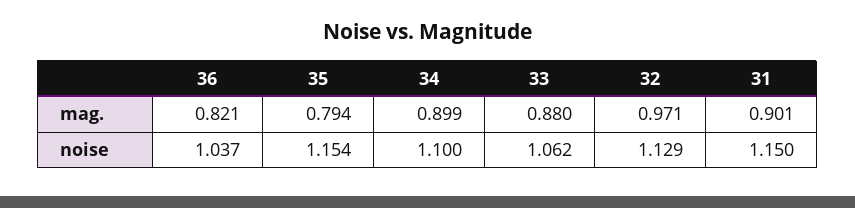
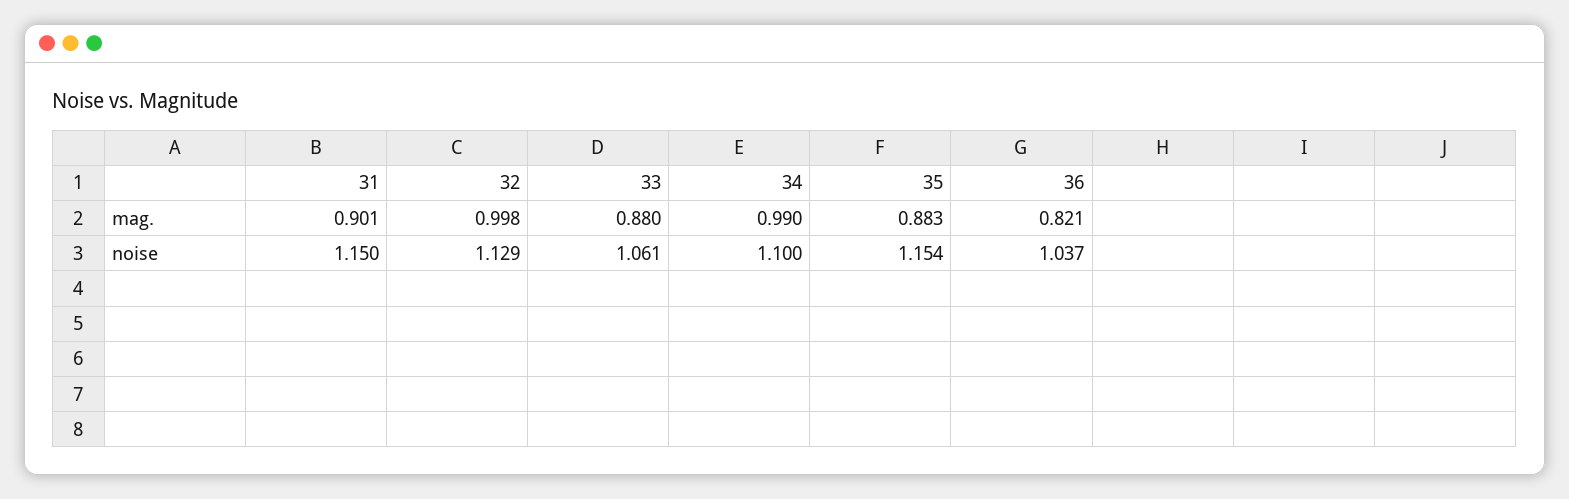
  {
    "36": {
      "mag.": 0.821,
      "noise": 1.037
    },
    "35": {
-     "mag.": 0.794,
+     "mag.": 0.883,
      "noise": 1.154
    },
    "34": {
-     "mag.": 0.899,
+     "mag.": 0.99,
      "noise": 1.1
    },
    "33": {
      "mag.": 0.88,
-     "noise": 1.062
+     "noise": 1.061
    },
    "32": {
-     "mag.": 0.971,
+     "mag.": 0.998,
      "noise": 1.129
    },
    "31": {
      "mag.": 0.901,
      "noise": 1.15
    }
  }

